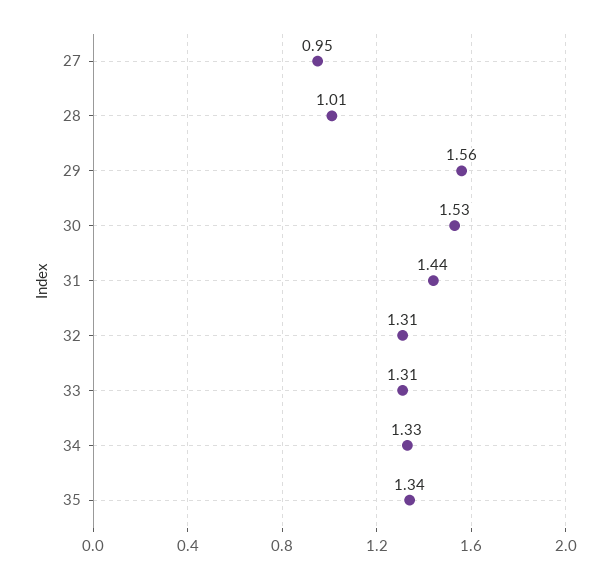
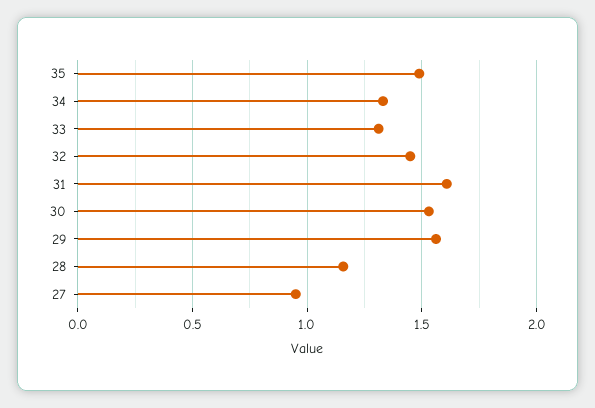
  {
    "27": 0.95,
-   "28": 1.01,
+   "28": 1.15,
    "29": 1.56,
    "30": 1.53,
-   "31": 1.44,
+   "31": 1.6,
-   "32": 1.31,
+   "32": 1.45,
    "33": 1.31,
    "34": 1.33,
-   "35": 1.34
+   "35": 1.5
  }

